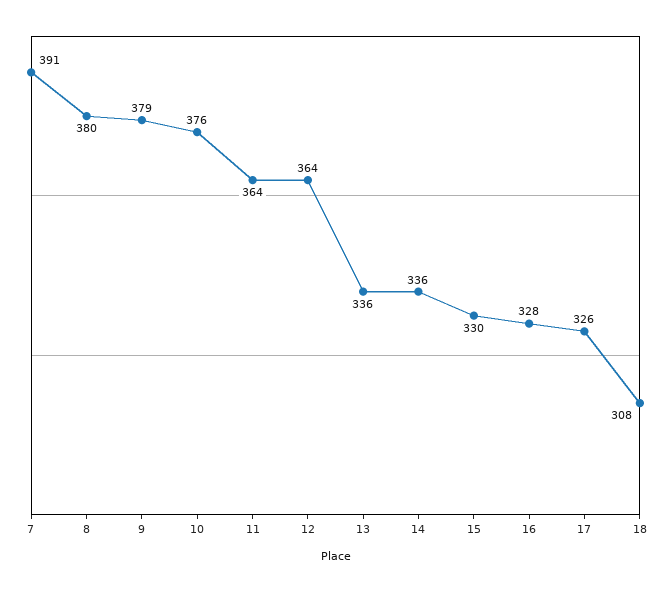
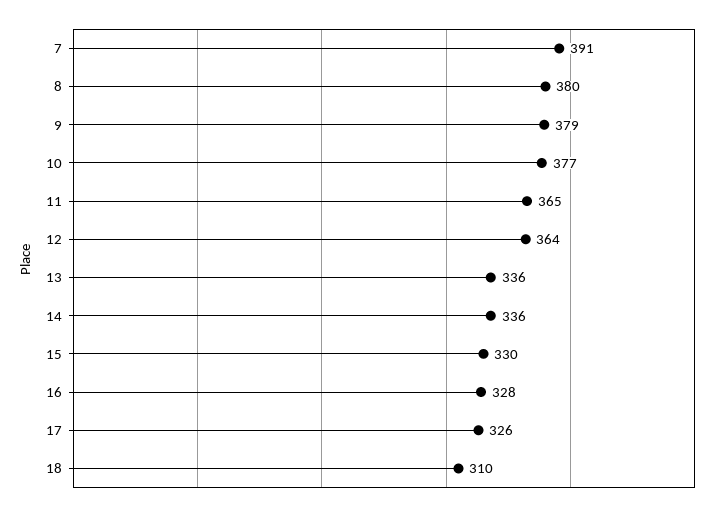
  {
    "7": 391,
    "8": 380,
    "9": 379,
-   "10": 376,
+   "10": 377,
-   "11": 364,
+   "11": 365,
    "12": 364,
    "13": 336,
    "14": 336,
    "15": 330,
    "16": 328,
    "17": 326,
-   "18": 308
+   "18": 310
  }

